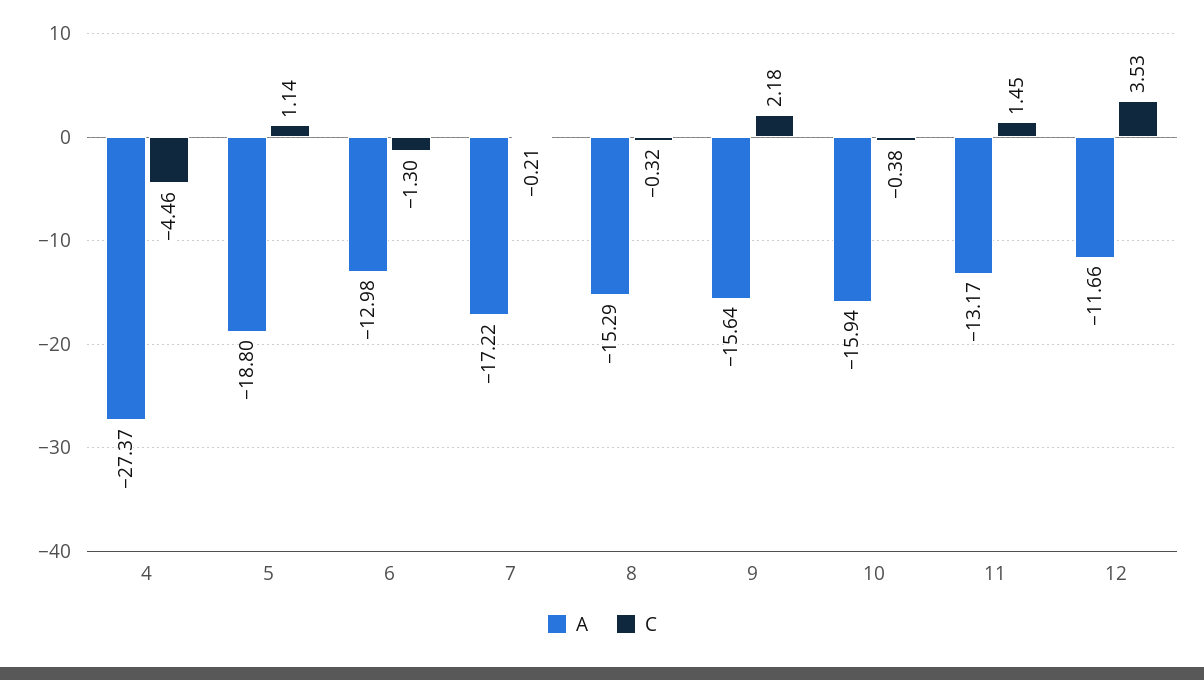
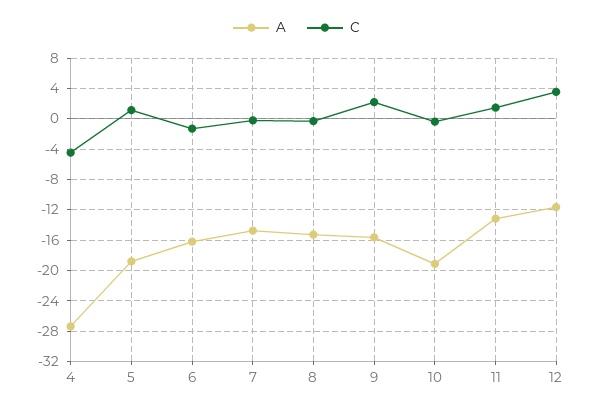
  {
    "A": {
      "4": -27.37,
      "5": -18.8,
-     "6": -12.98,
+     "6": -16,
-     "7": -17.22,
+     "7": -15,
      "8": -15.29,
      "9": -15.64,
-     "10": -15.94,
+     "10": -19,
      "11": -13.17,
      "12": -11.66
    },
    "C": {
      "4": -4.46,
      "5": 1.14,
      "6": -1.3,
      "7": -0.21,
      "8": -0.32,
      "9": 2.18,
      "10": -0.38,
      "11": 1.45,
      "12": 3.53
    }
  }

